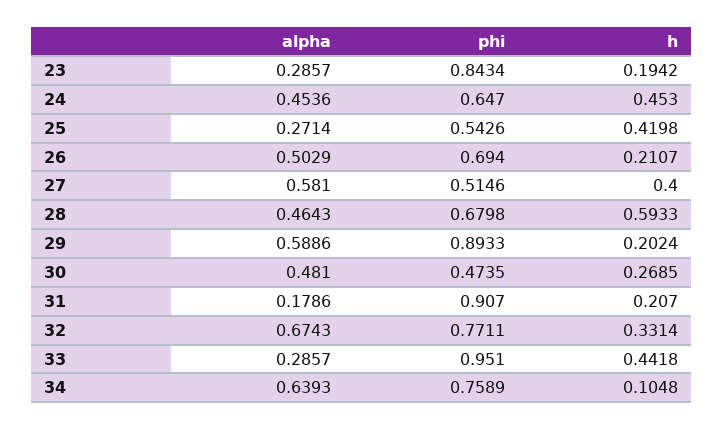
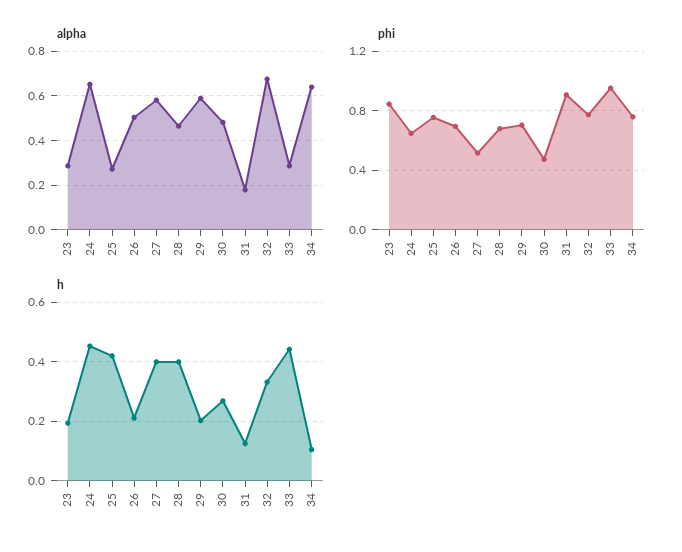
  {
    "alpha": {
      "23": 0.2857,
-     "24": 0.4536,
+     "24": 0.65,
      "25": 0.2714,
      "26": 0.5029,
      "27": 0.581,
      "28": 0.4643,
      "29": 0.5886,
      "30": 0.481,
      "31": 0.1786,
      "32": 0.6743,
      "33": 0.2857,
      "34": 0.6393
    },
    "phi": {
      "23": 0.8434,
      "24": 0.647,
-     "25": 0.5426,
+     "25": 0.75,
      "26": 0.694,
      "27": 0.5146,
      "28": 0.6798,
-     "29": 0.8933,
+     "29": 0.7,
      "30": 0.4735,
      "31": 0.907,
      "32": 0.7711,
      "33": 0.951,
      "34": 0.7589
    },
    "h": {
      "23": 0.1942,
      "24": 0.453,
      "25": 0.4198,
      "26": 0.2107,
      "27": 0.4,
-     "28": 0.5933,
+     "28": 0.4,
      "29": 0.2024,
      "30": 0.2685,
-     "31": 0.207,
+     "31": 0.125,
      "32": 0.3314,
      "33": 0.4418,
      "34": 0.1048
    }
  }

